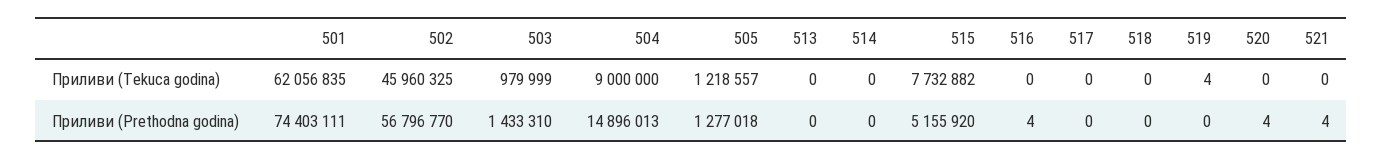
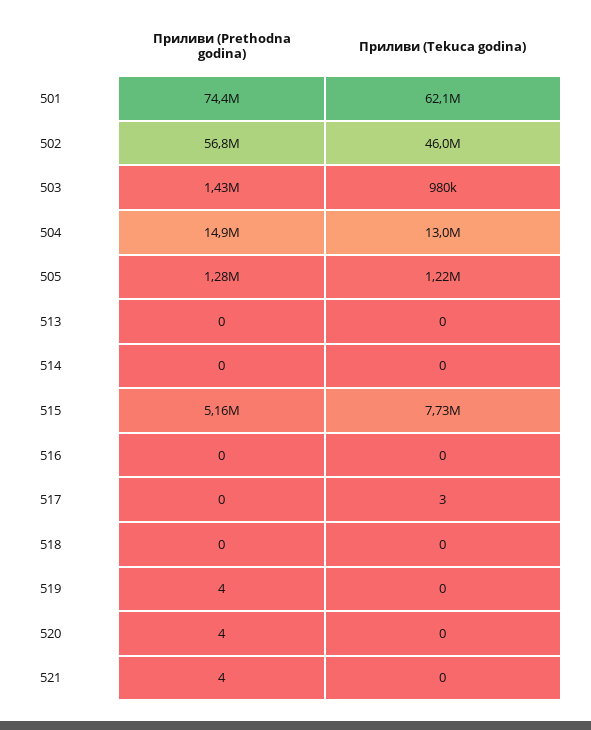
  {
    "501": {
      "Приливи (Tekuca godina)": 62056835,
      "Приливи (Prethodna godina)": 74403111
    },
    "502": {
      "Приливи (Tekuca godina)": 45960325,
      "Приливи (Prethodna godina)": 56796770
    },
    "503": {
      "Приливи (Tekuca godina)": 979999,
      "Приливи (Prethodna godina)": 1433310
    },
    "504": {
-     "Приливи (Tekuca godina)": 9000000,
+     "Приливи (Tekuca godina)": 13000000,
      "Приливи (Prethodna godina)": 14896013
    },
    "505": {
      "Приливи (Tekuca godina)": 1218557,
      "Приливи (Prethodna godina)": 1277018
    },
    "513": {
      "Приливи (Tekuca godina)": 0,
      "Приливи (Prethodna godina)": 0
    },
    "514": {
      "Приливи (Tekuca godina)": 0,
      "Приливи (Prethodna godina)": 0
    },
    "515": {
      "Приливи (Tekuca godina)": 7732882,
      "Приливи (Prethodna godina)": 5155920
    },
    "516": {
      "Приливи (Tekuca godina)": 0,
-     "Приливи (Prethodna godina)": 4
+     "Приливи (Prethodna godina)": 0
    },
    "517": {
-     "Приливи (Tekuca godina)": 0,
+     "Приливи (Tekuca godina)": 3,
      "Приливи (Prethodna godina)": 0
    },
    "518": {
      "Приливи (Tekuca godina)": 0,
      "Приливи (Prethodna godina)": 0
    },
    "519": {
-     "Приливи (Tekuca godina)": 4,
+     "Приливи (Tekuca godina)": 0,
-     "Приливи (Prethodna godina)": 0
+     "Приливи (Prethodna godina)": 4
    },
    "520": {
      "Приливи (Tekuca godina)": 0,
      "Приливи (Prethodna godina)": 4
    },
    "521": {
      "Приливи (Tekuca godina)": 0,
      "Приливи (Prethodna godina)": 4
    }
  }

